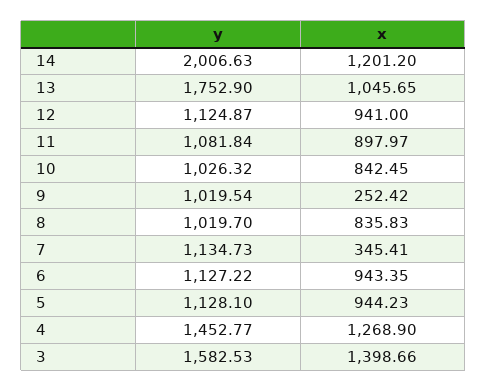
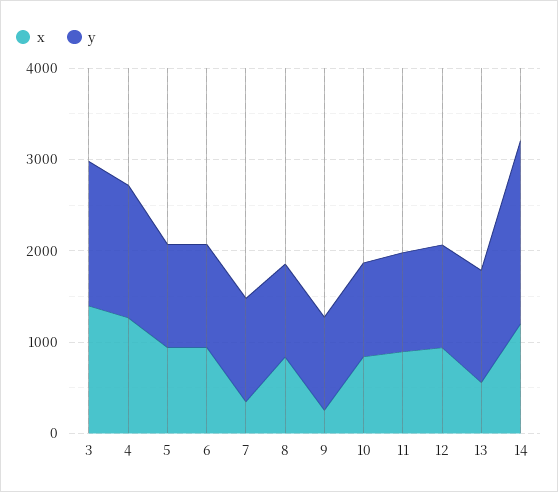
  {
    "y": {
      "14": 2006.63,
-     "13": 1752.9,
+     "13": 1200,
      "12": 1124.87,
      "11": 1081.84,
      "10": 1026.32,
      "9": 1019.54,
      "8": 1019.7,
      "7": 1134.73,
      "6": 1127.22,
      "5": 1128.1,
      "4": 1452.77,
      "3": 1582.53
    },
    "x": {
      "14": 1201.2,
-     "13": 1045.65,
+     "13": 600,
      "12": 941,
      "11": 897.97,
      "10": 842.45,
      "9": 252.42,
      "8": 835.83,
      "7": 345.41,
      "6": 943.35,
      "5": 944.23,
      "4": 1268.9,
      "3": 1398.66
    }
  }

